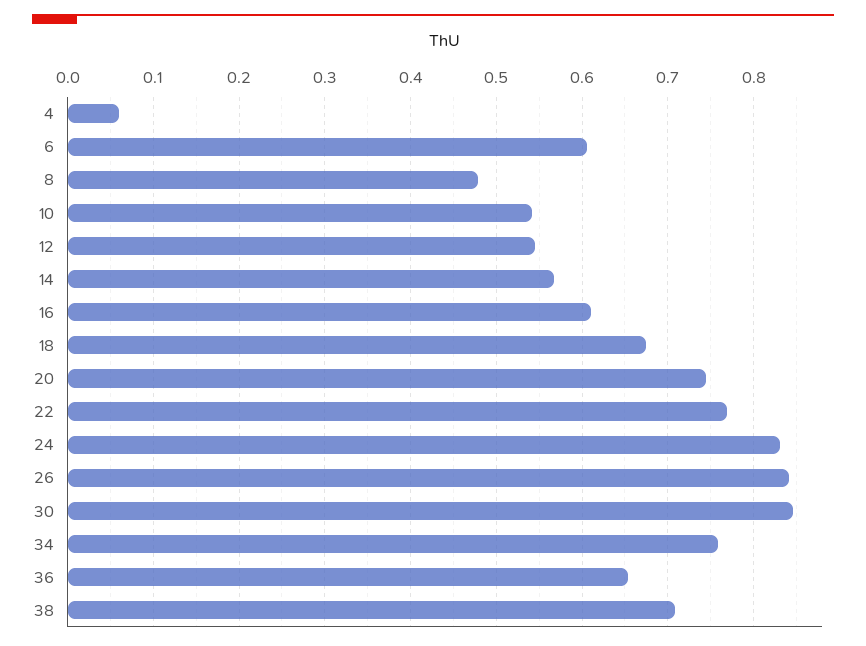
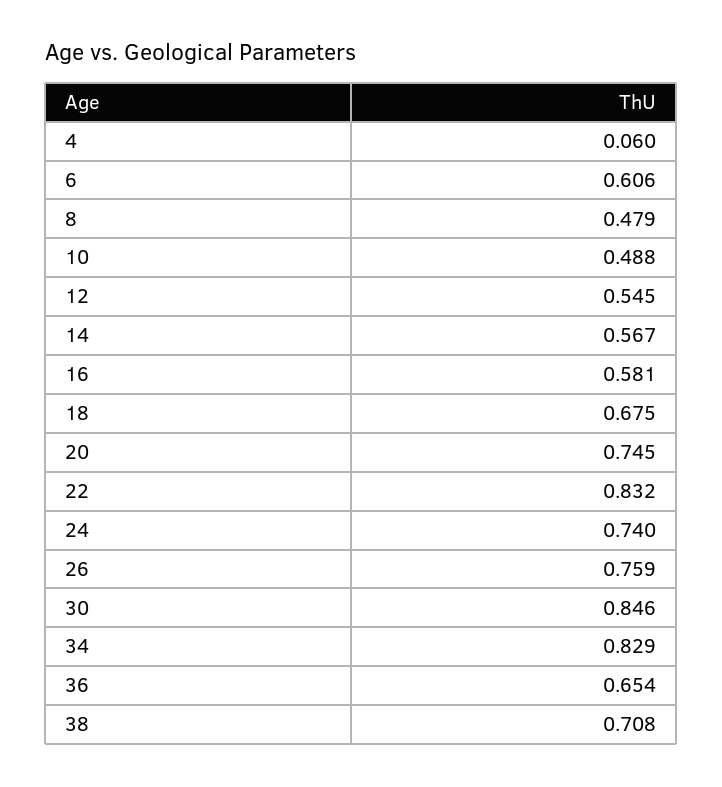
  {
    "4": 0.06,
    "6": 0.606,
    "8": 0.479,
-   "10": 0.54,
+   "10": 0.488,
    "12": 0.545,
    "14": 0.567,
-   "16": 0.61,
+   "16": 0.581,
    "18": 0.675,
    "20": 0.745,
-   "22": 0.77,
+   "22": 0.832,
-   "24": 0.83,
+   "24": 0.74,
-   "26": 0.84,
+   "26": 0.759,
    "30": 0.846,
-   "34": 0.76,
+   "34": 0.829,
    "36": 0.654,
    "38": 0.708
  }

